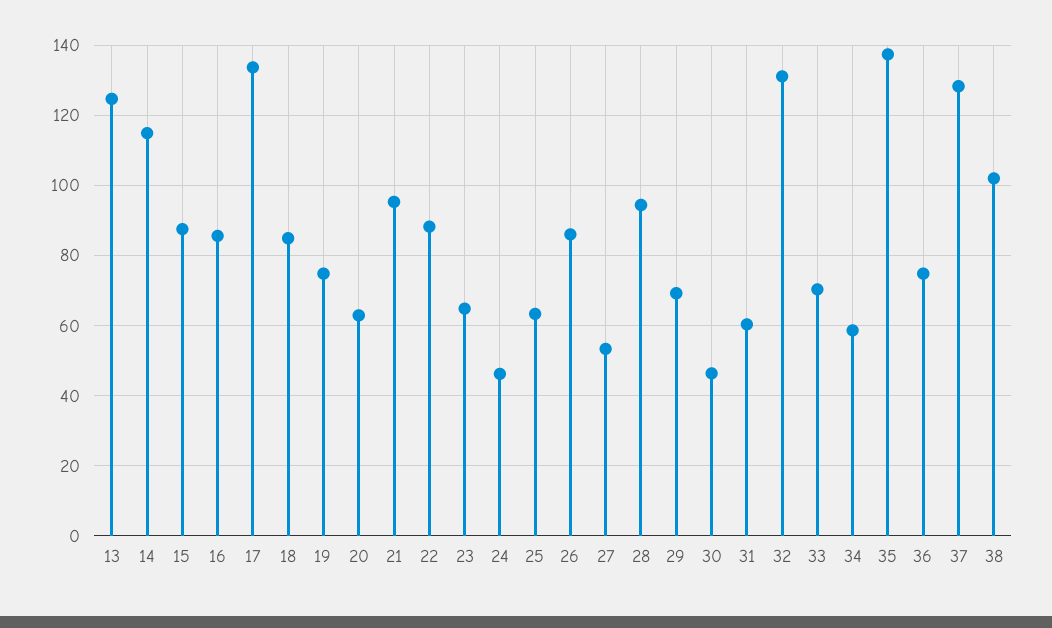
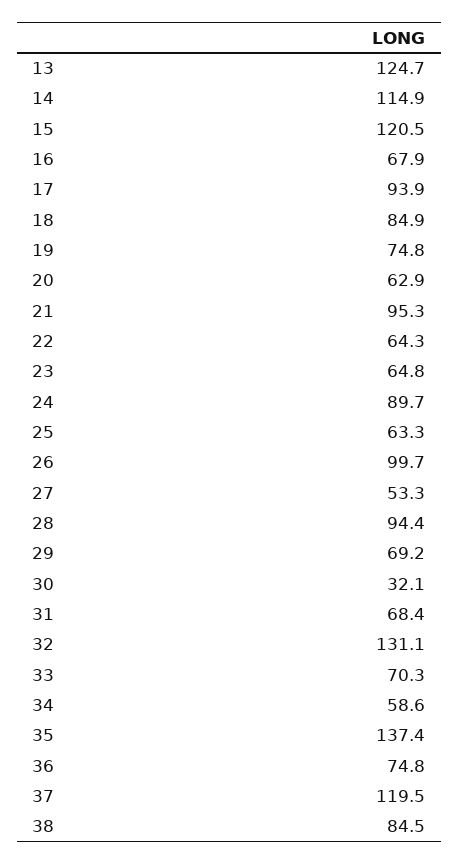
  {
    "13": 124.7,
    "14": 114.9,
-   "15": 88,
+   "15": 120.5,
-   "16": 86,
+   "16": 67.9,
-   "17": 134,
+   "17": 93.9,
    "18": 84.9,
    "19": 74.8,
    "20": 62.9,
    "21": 95.3,
-   "22": 88,
+   "22": 64.3,
    "23": 64.8,
-   "24": 46,
+   "24": 89.7,
    "25": 63.3,
-   "26": 86,
+   "26": 99.7,
    "27": 53.3,
    "28": 94.4,
    "29": 69.2,
-   "30": 46,
+   "30": 32.1,
-   "31": 60,
+   "31": 68.4,
    "32": 131.1,
    "33": 70.3,
    "34": 58.6,
    "35": 137.4,
    "36": 74.8,
-   "37": 128,
+   "37": 119.5,
-   "38": 102
+   "38": 84.5
  }

